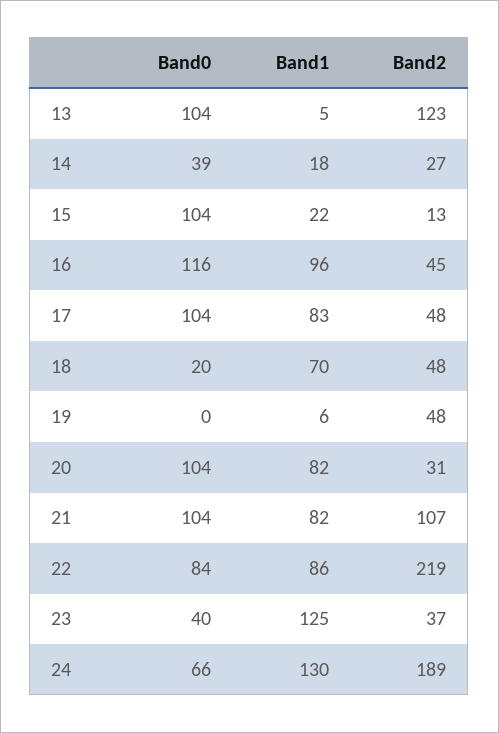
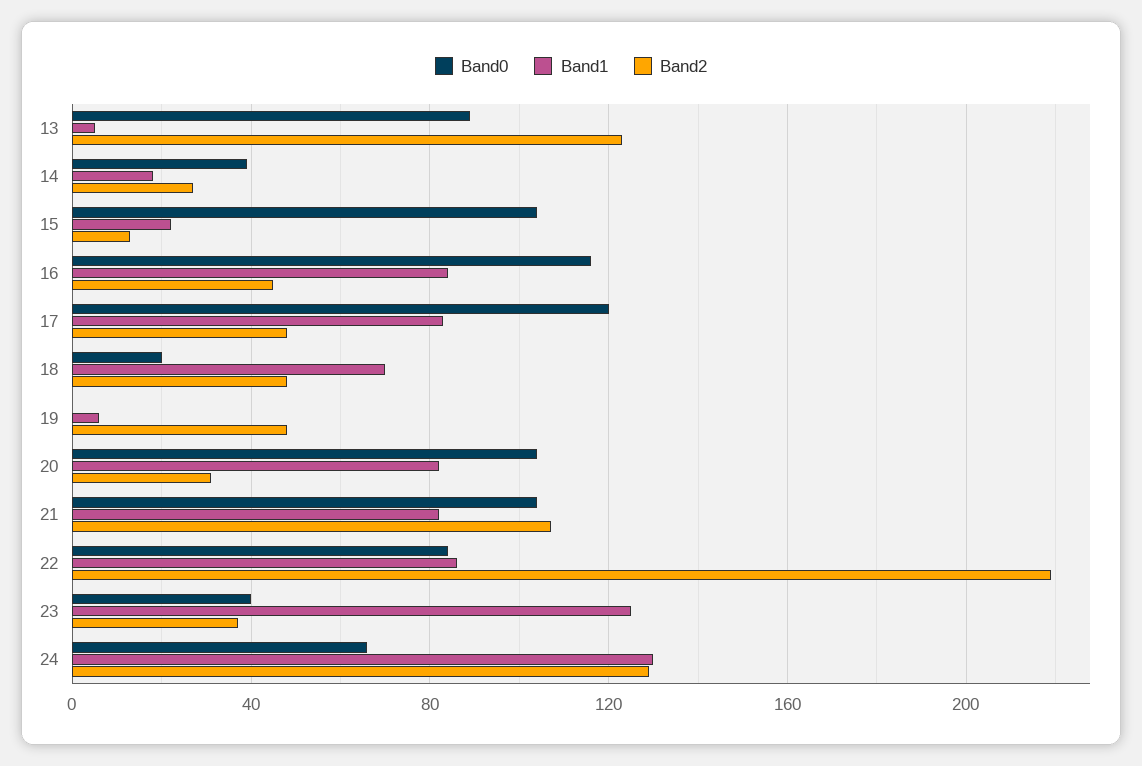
  {
    "Band0": {
-     "13": 104,
+     "13": 90,
      "14": 39,
      "15": 104,
      "16": 116,
-     "17": 104,
+     "17": 120,
      "18": 20,
      "19": 0,
      "20": 104,
      "21": 104,
      "22": 84,
      "23": 40,
      "24": 66
    },
    "Band1": {
      "13": 5,
      "14": 18,
      "15": 22,
-     "16": 96,
+     "16": 85,
      "17": 83,
      "18": 70,
      "19": 6,
      "20": 82,
      "21": 82,
      "22": 86,
      "23": 125,
      "24": 130
    },
    "Band2": {
      "13": 123,
      "14": 27,
      "15": 13,
      "16": 45,
      "17": 48,
      "18": 48,
      "19": 48,
      "20": 31,
      "21": 107,
      "22": 219,
      "23": 37,
-     "24": 189
+     "24": 130
    }
  }

